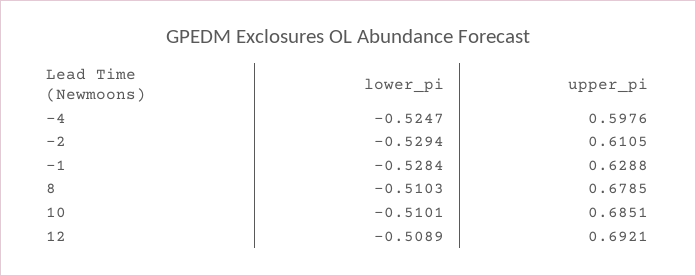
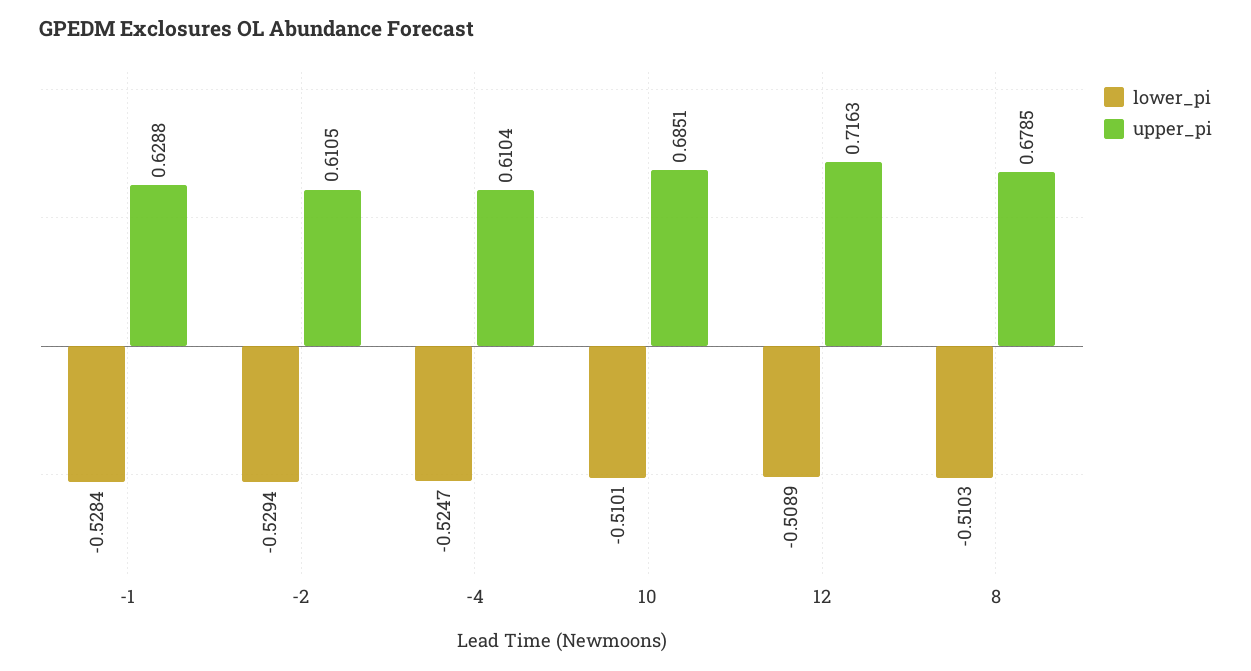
  {
    "lower_pi": {
      "-4": -0.5247,
      "-2": -0.5294,
      "-1": -0.5284,
      "8": -0.5103,
      "10": -0.5101,
      "12": -0.5089
    },
    "upper_pi": {
-     "-4": 0.5976,
+     "-4": 0.6104,
      "-2": 0.6105,
      "-1": 0.6288,
      "8": 0.6785,
      "10": 0.6851,
-     "12": 0.6921
+     "12": 0.7163
    }
  }

